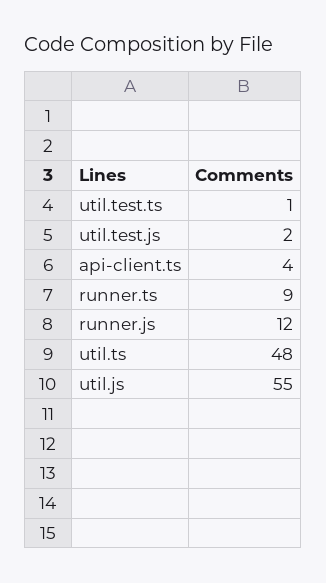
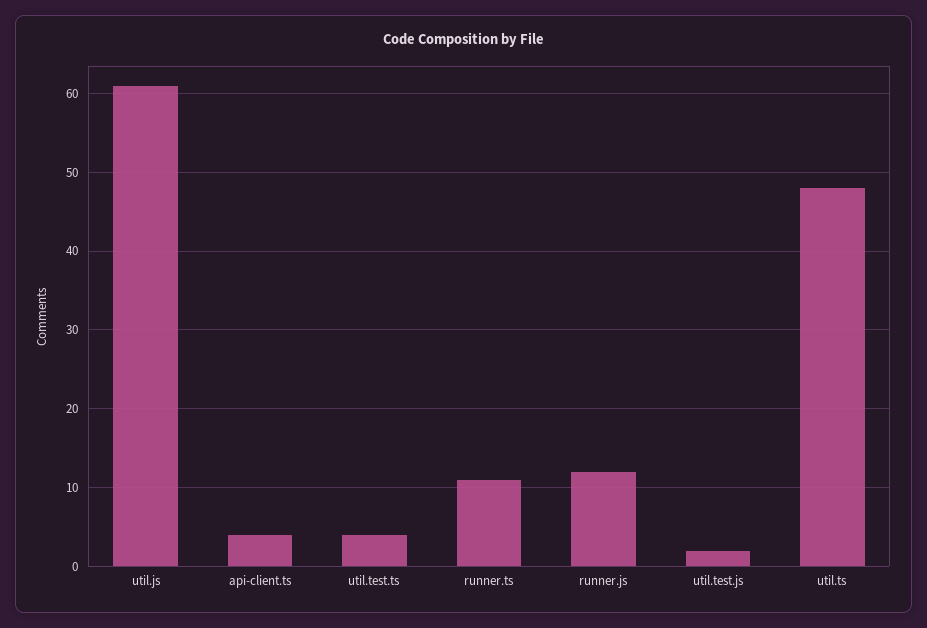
  {
-   "util.test.ts": 1,
+   "util.test.ts": 4,
    "util.test.js": 2,
    "api-client.ts": 4,
-   "runner.ts": 9,
+   "runner.ts": 11,
    "runner.js": 12,
    "util.ts": 48,
-   "util.js": 55
+   "util.js": 61
  }

